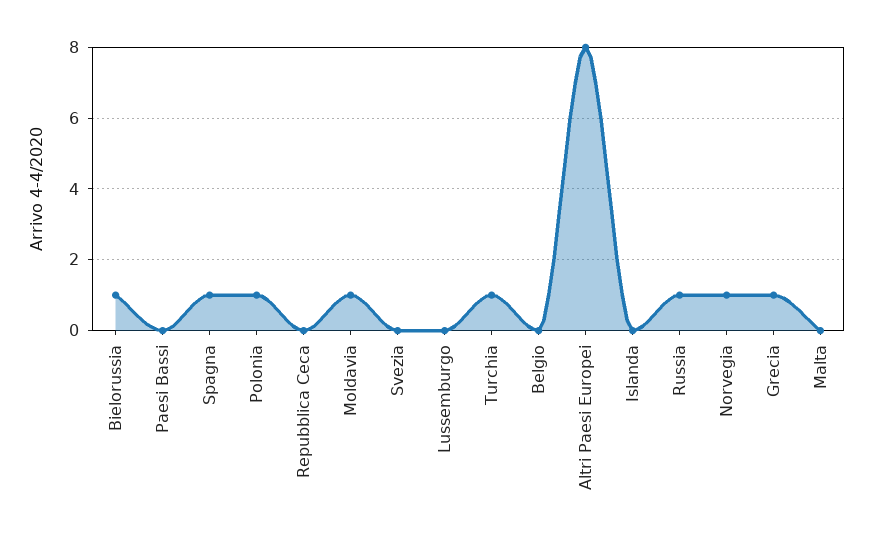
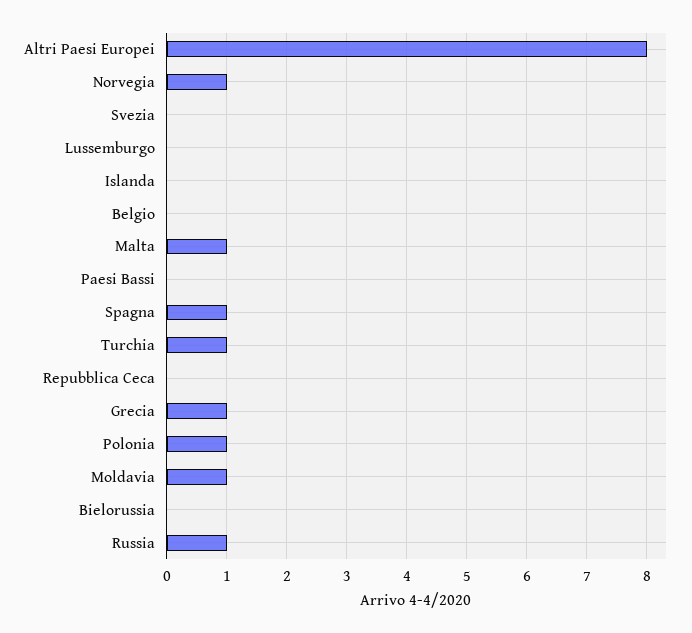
  {
-   "Bielorussia": 1,
+   "Bielorussia": 0,
    "Paesi Bassi": 0,
    "Spagna": 1,
    "Polonia": 1,
    "Repubblica Ceca": 0,
    "Moldavia": 1,
    "Svezia": 0,
    "Lussemburgo": 0,
    "Turchia": 1,
    "Belgio": 0,
    "Altri Paesi Europei": 8,
    "Islanda": 0,
    "Russia": 1,
    "Norvegia": 1,
    "Grecia": 1,
-   "Malta": 0
+   "Malta": 1
  }

